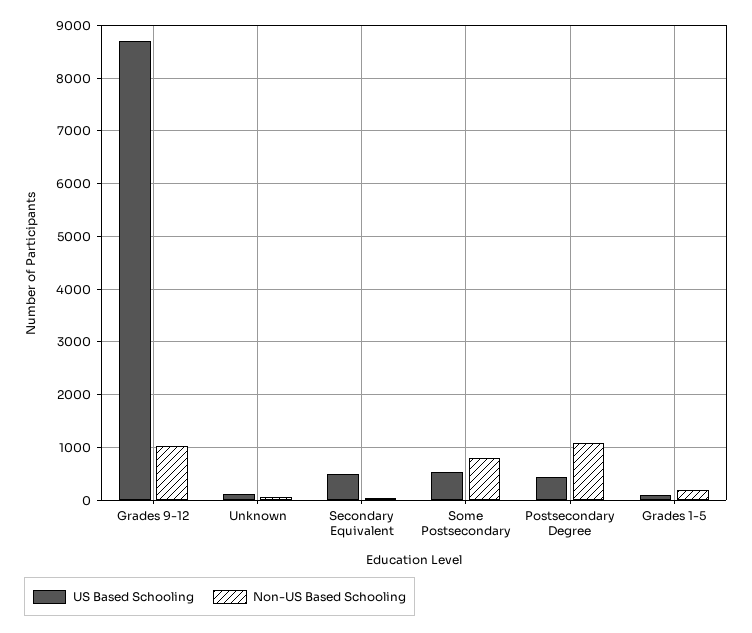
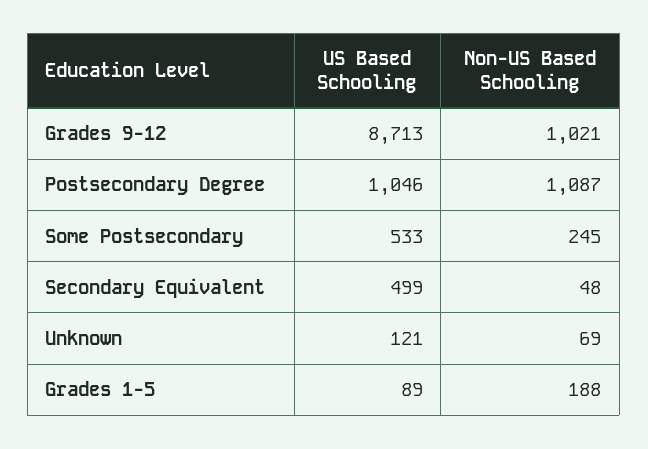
  {
    "US Based Schooling": {
      "Grades 9-12": 8713,
      "Unknown": 121,
      "Secondary Equivalent": 499,
      "Some Postsecondary": 533,
-     "Postsecondary Degree": 400,
+     "Postsecondary Degree": 1046,
      "Grades 1-5": 89
    },
    "Non-US Based Schooling": {
      "Grades 9-12": 1021,
      "Unknown": 69,
      "Secondary Equivalent": 48,
-     "Some Postsecondary": 800,
+     "Some Postsecondary": 245,
      "Postsecondary Degree": 1087,
      "Grades 1-5": 188
    }
  }

